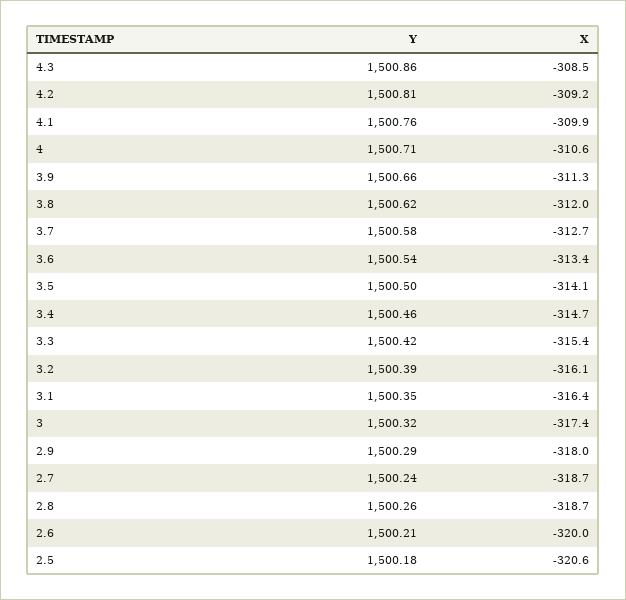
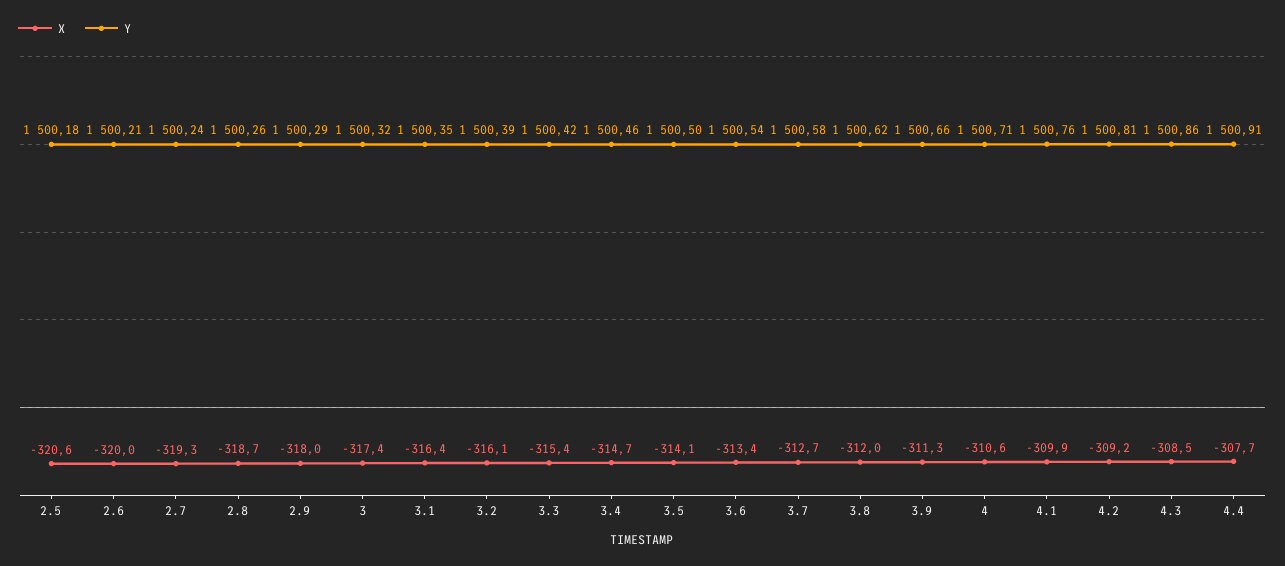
  {
    "Y": {
      "4.3": 1500.86,
      "4.2": 1500.81,
      "4.1": 1500.76,
      "4": 1500.71,
      "3.9": 1500.66,
      "3.8": 1500.62,
      "3.7": 1500.58,
      "3.6": 1500.54,
      "3.5": 1500.5,
      "3.4": 1500.46,
      "3.3": 1500.42,
      "3.2": 1500.39,
      "3.1": 1500.35,
      "3": 1500.32,
      "2.9": 1500.29,
      "2.7": 1500.24,
      "2.8": 1500.26,
      "2.6": 1500.21,
-     "2.5": 1500.18
+     "2.5": 1500.18,
+     "4.4": 1500.91
    },
    "X": {
      "4.3": -308.5,
      "4.2": -309.2,
      "4.1": -309.9,
      "4": -310.6,
      "3.9": -311.3,
      "3.8": -312,
      "3.7": -312.7,
      "3.6": -313.4,
      "3.5": -314.1,
      "3.4": -314.7,
      "3.3": -315.4,
      "3.2": -316.1,
      "3.1": -316.4,
      "3": -317.4,
      "2.9": -318,
-     "2.7": -318.7,
+     "2.7": -319.3,
      "2.8": -318.7,
      "2.6": -320,
-     "2.5": -320.6
+     "2.5": -320.6,
+     "4.4": -307.7
    }
  }

